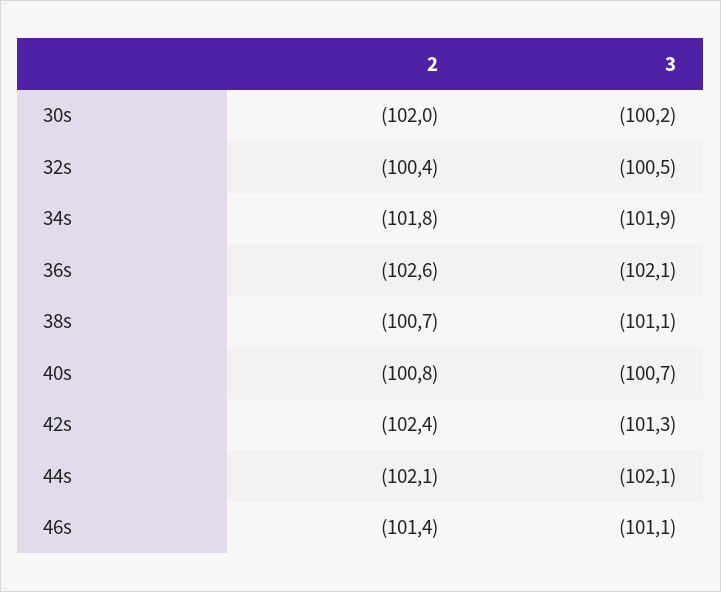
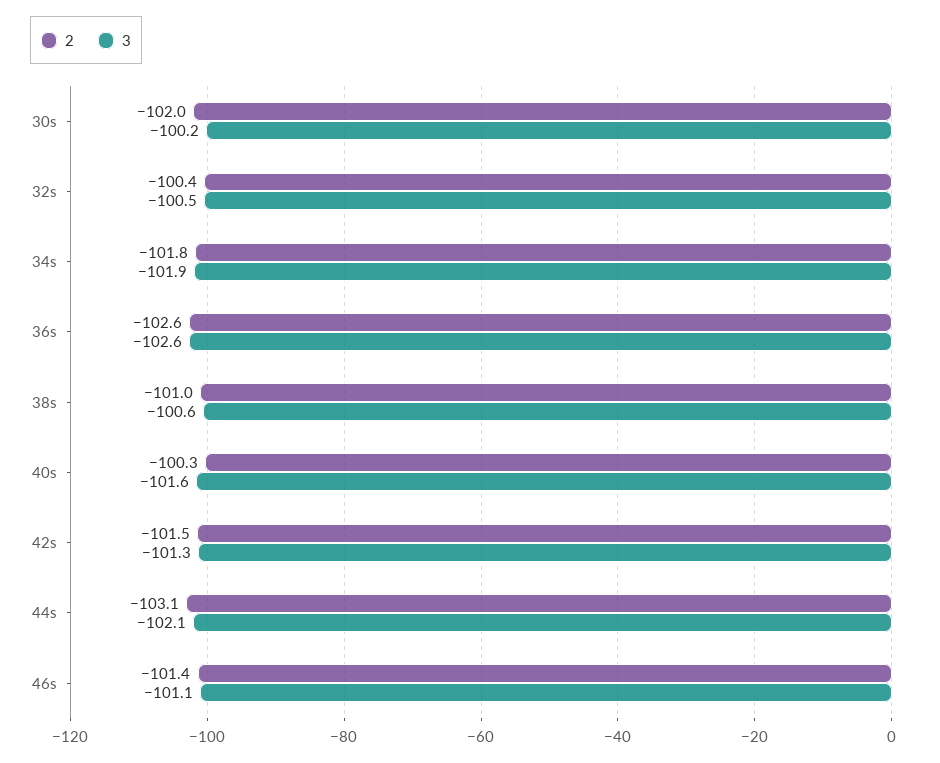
  {
    "2": {
      "30s": -102,
      "32s": -100.4,
      "34s": -101.8,
      "36s": -102.6,
-     "38s": -100.7,
+     "38s": -101,
-     "40s": -100.8,
+     "40s": -100.3,
-     "42s": -102.4,
+     "42s": -101.5,
-     "44s": -102.1,
+     "44s": -103.1,
      "46s": -101.4
    },
    "3": {
      "30s": -100.2,
      "32s": -100.5,
      "34s": -101.9,
-     "36s": -102.1,
+     "36s": -102.6,
-     "38s": -101.1,
+     "38s": -100.6,
-     "40s": -100.7,
+     "40s": -101.6,
      "42s": -101.3,
      "44s": -102.1,
      "46s": -101.1
    }
  }

